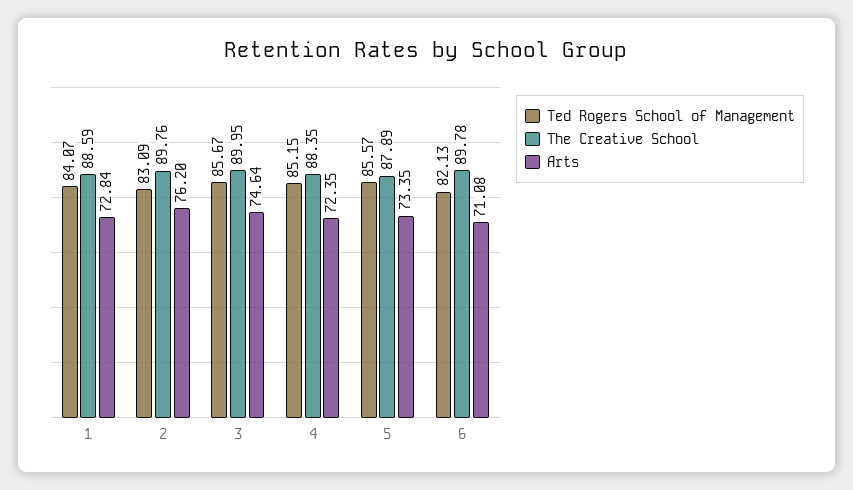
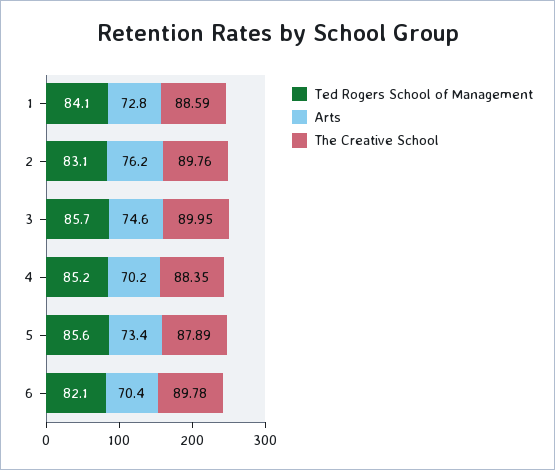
  {
    "Ted Rogers School of Management": {
      "1": 84.07,
      "2": 83.09,
      "3": 85.67,
      "4": 85.15,
      "5": 85.57,
      "6": 82.13
    },
    "The Creative School": {
      "1": 88.59,
      "2": 89.76,
      "3": 89.95,
      "4": 88.35,
      "5": 87.89,
      "6": 89.78
    },
    "Arts": {
      "1": 72.84,
      "2": 76.2,
      "3": 74.64,
-     "4": 72.35,
+     "4": 70.2,
      "5": 73.35,
-     "6": 71.08
+     "6": 70.4
    }
  }

